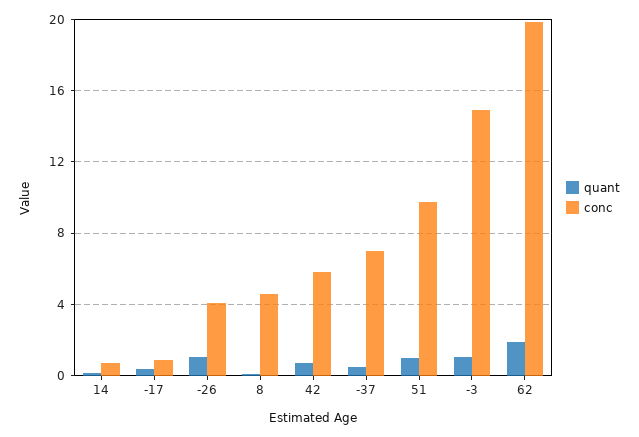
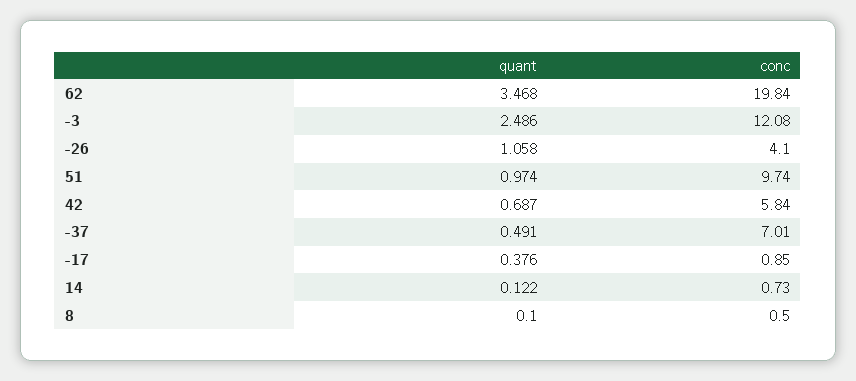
  {
    "quant": {
      "14": 0.122,
      "-17": 0.376,
      "-26": 1.058,
      "8": 0.1,
      "42": 0.687,
      "-37": 0.491,
      "51": 0.974,
-     "-3": 1,
+     "-3": 2.486,
-     "62": 2
+     "62": 3.468
    },
    "conc": {
      "14": 0.73,
      "-17": 0.85,
      "-26": 4.1,
-     "8": 4.5,
+     "8": 0.5,
      "42": 5.84,
      "-37": 7.01,
      "51": 9.74,
-     "-3": 15,
+     "-3": 12.08,
      "62": 19.84
    }
  }

